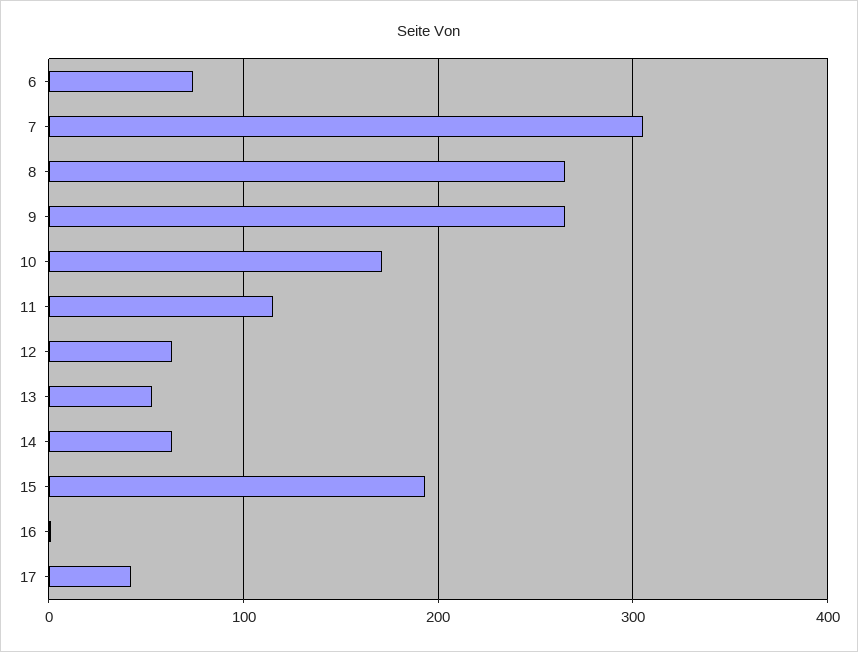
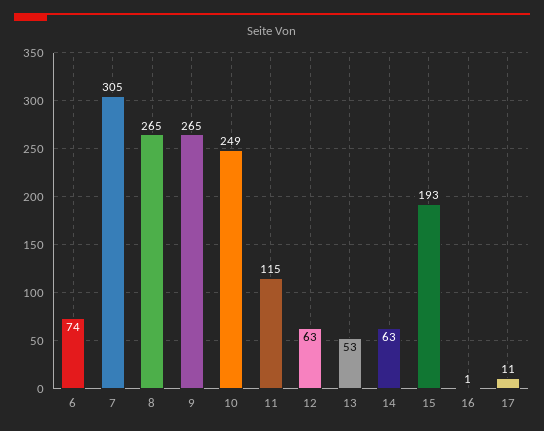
  {
    "6": 74,
    "7": 305,
    "8": 265,
    "9": 265,
-   "10": 170,
+   "10": 249,
    "11": 115,
    "12": 63,
    "13": 53,
    "14": 63,
    "15": 193,
    "16": 1,
-   "17": 40
+   "17": 11
  }

